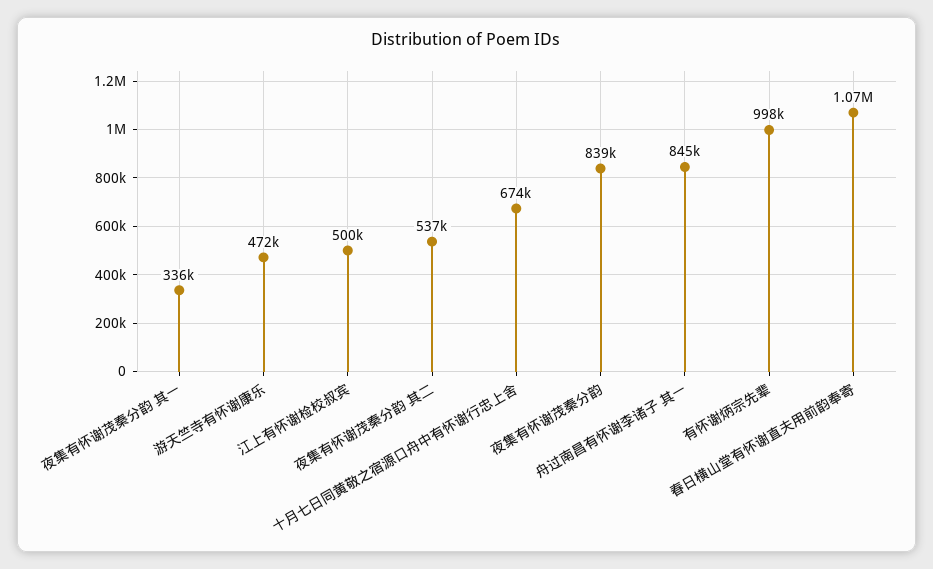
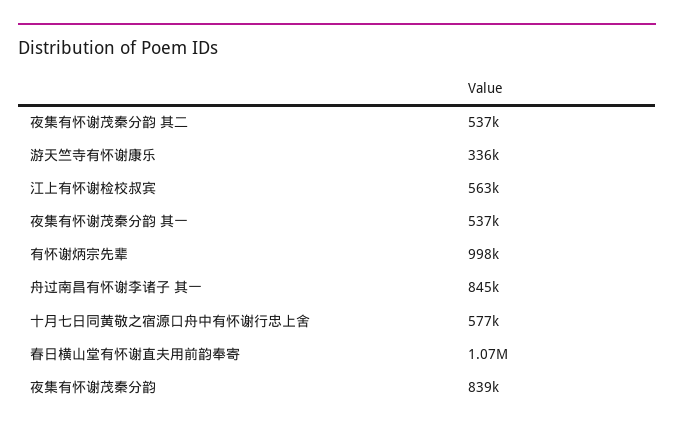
  {
-   "夜集有怀谢茂秦分韵 其一": 336000,
+   "夜集有怀谢茂秦分韵 其一": 537000,
-   "游天竺寺有怀谢康乐": 472000,
+   "游天竺寺有怀谢康乐": 336000,
-   "江上有怀谢检校叔宾": 500000,
+   "江上有怀谢检校叔宾": 563000,
    "夜集有怀谢茂秦分韵 其二": 537000,
-   "十月七日同黄敬之宿源口舟中有怀谢行忠上舍": 674000,
+   "十月七日同黄敬之宿源口舟中有怀谢行忠上舍": 577000,
    "夜集有怀谢茂秦分韵": 839000,
    "舟过南昌有怀谢李诸子 其一": 845000,
    "有怀谢炳宗先辈": 998000,
    "春日横山堂有怀谢直夫用前韵奉寄": 1070000
  }

